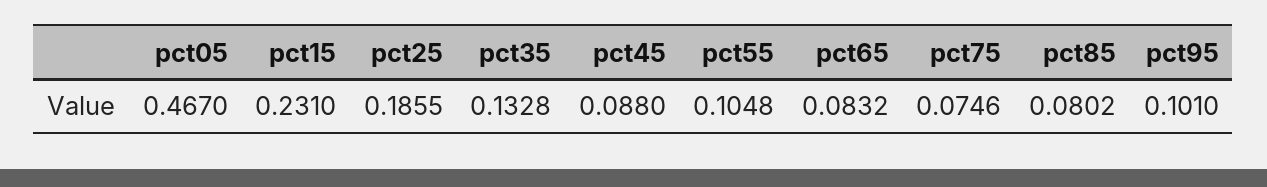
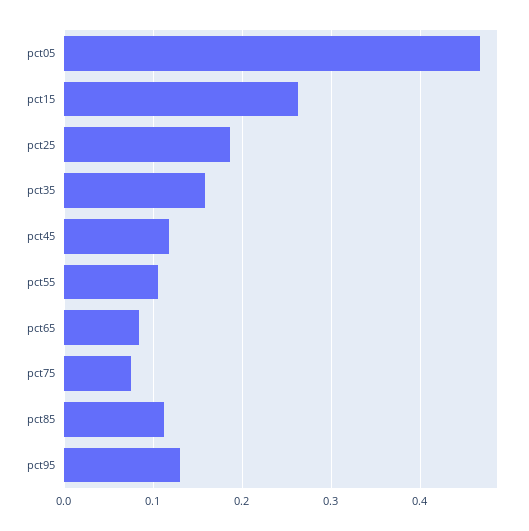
  {
    "pct05": 0.467,
-   "pct15": 0.231,
+   "pct15": 0.26,
    "pct25": 0.1855,
-   "pct35": 0.1328,
+   "pct35": 0.16,
-   "pct45": 0.088,
+   "pct45": 0.12,
    "pct55": 0.1048,
    "pct65": 0.0832,
    "pct75": 0.0746,
-   "pct85": 0.0802,
+   "pct85": 0.11,
-   "pct95": 0.101
+   "pct95": 0.13
  }

